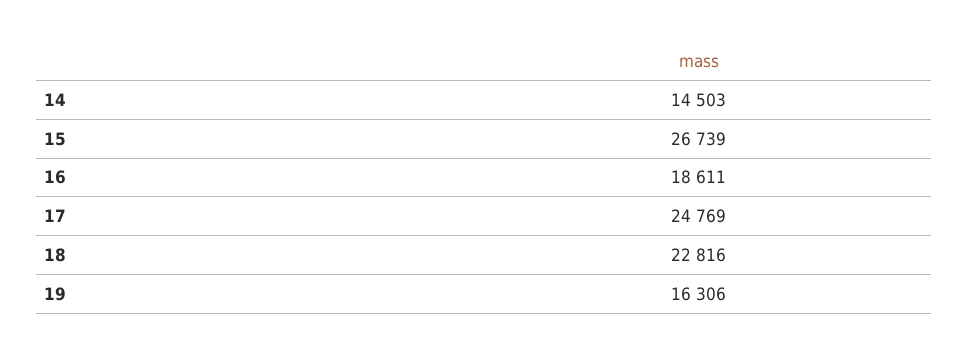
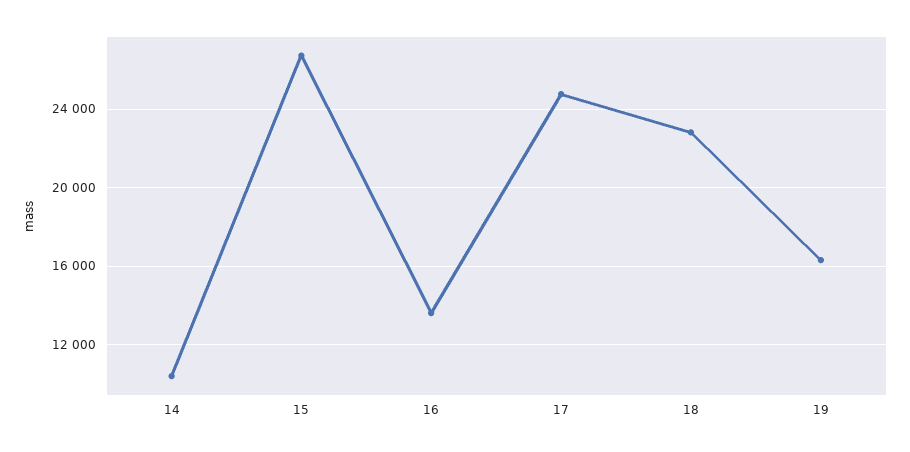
  {
-   "14": 14503,
+   "14": 10500,
    "15": 26739,
-   "16": 18611,
+   "16": 13500,
    "17": 24769,
    "18": 22816,
    "19": 16306
  }

